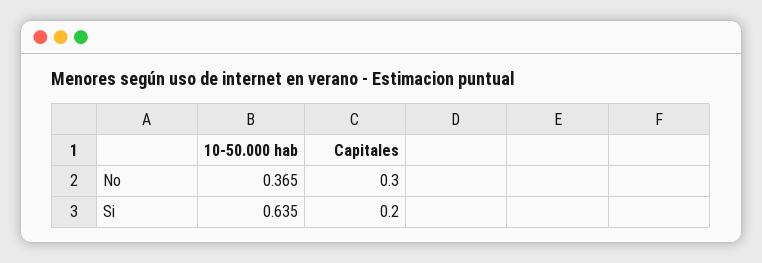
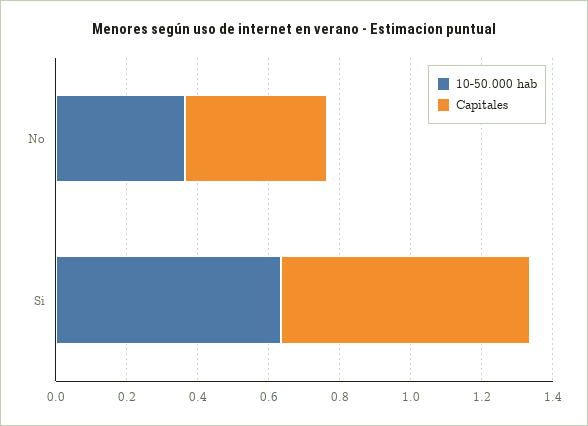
  {
    "10-50.000 hab": {
      "No": 0.365,
      "Si": 0.635
    },
    "Capitales": {
-     "No": 0.3,
+     "No": 0.4,
-     "Si": 0.2
+     "Si": 0.7
    }
  }

